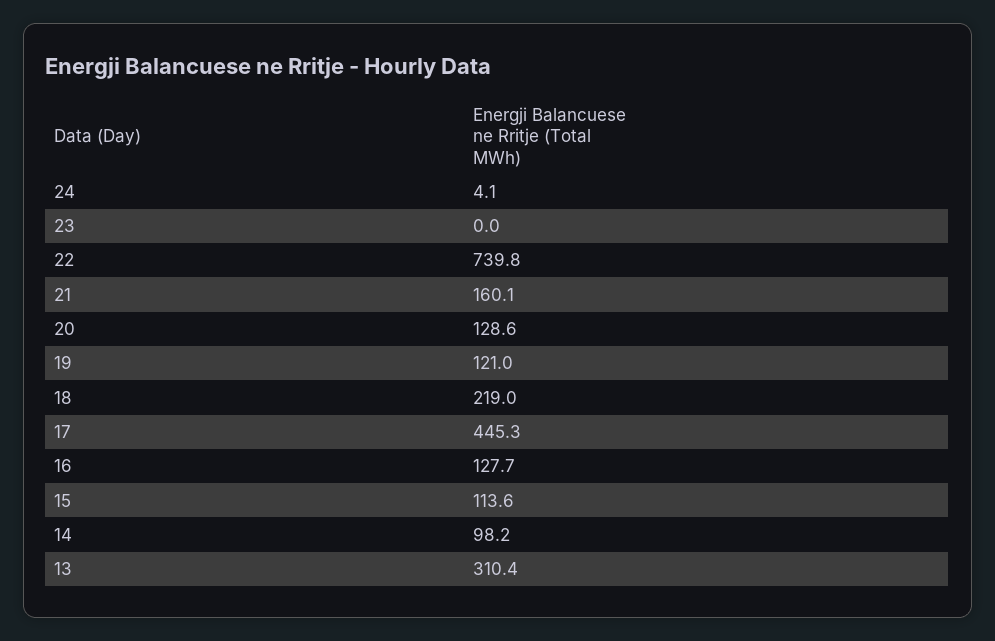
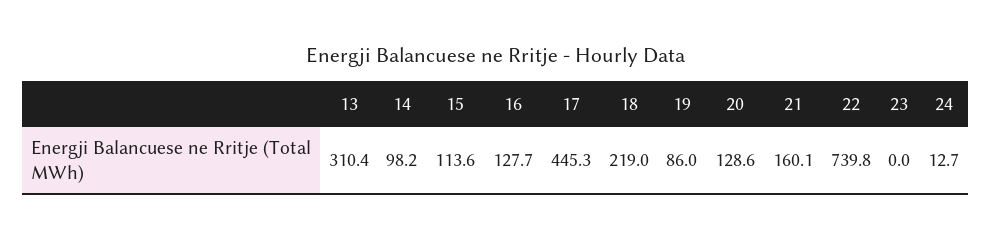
  {
-   "24": 4.1,
+   "24": 12.7,
    "23": 0,
    "22": 739.8,
    "21": 160.1,
    "20": 128.6,
-   "19": 121,
+   "19": 86,
    "18": 219,
    "17": 445.3,
    "16": 127.7,
    "15": 113.6,
    "14": 98.2,
    "13": 310.4
  }

